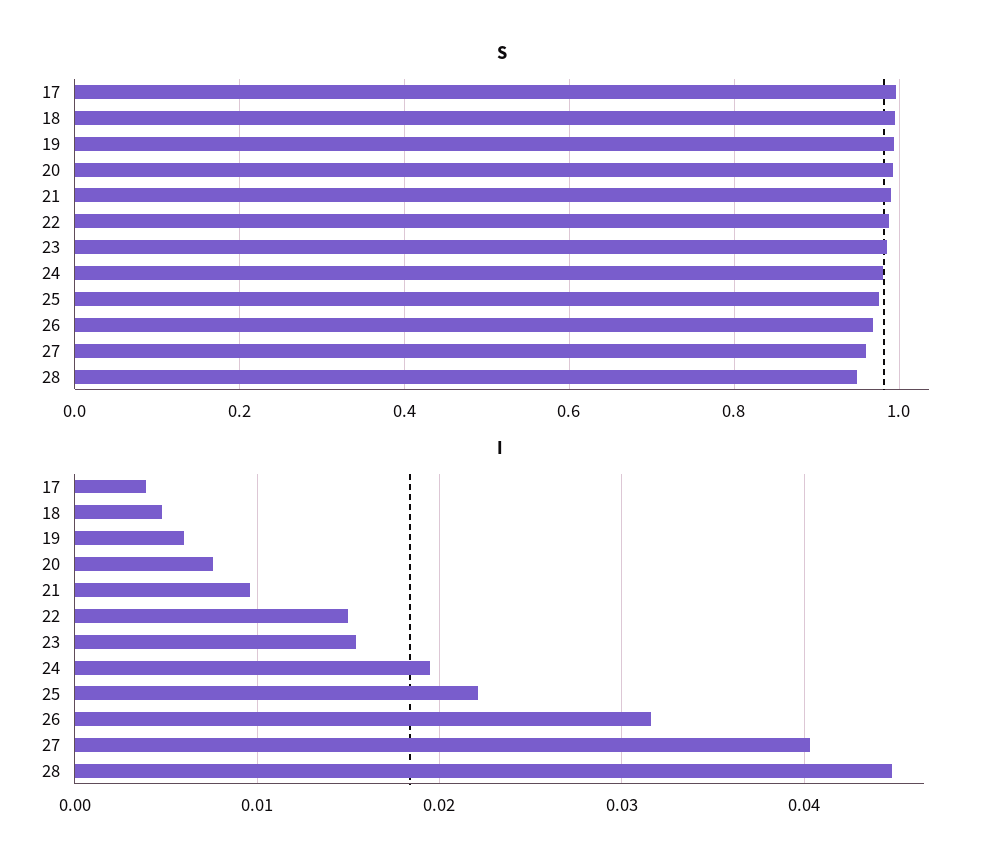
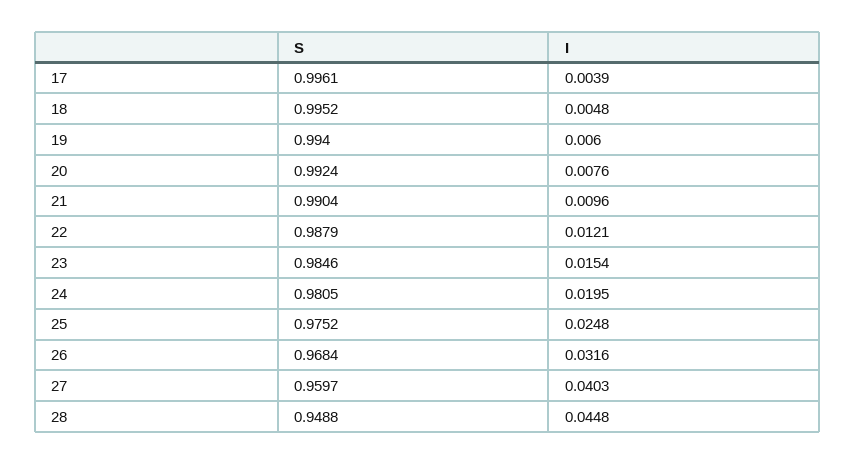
  {
    "S": {
      "17": 0.9961,
      "18": 0.9952,
      "19": 0.994,
      "20": 0.9924,
      "21": 0.9904,
      "22": 0.9879,
      "23": 0.9846,
      "24": 0.9805,
      "25": 0.9752,
      "26": 0.9684,
      "27": 0.9597,
      "28": 0.9488
    },
    "I": {
      "17": 0.0039,
      "18": 0.0048,
      "19": 0.006,
      "20": 0.0076,
      "21": 0.0096,
-     "22": 0.015,
+     "22": 0.0121,
      "23": 0.0154,
      "24": 0.0195,
-     "25": 0.022,
+     "25": 0.0248,
      "26": 0.0316,
      "27": 0.0403,
      "28": 0.0448
    }
  }

